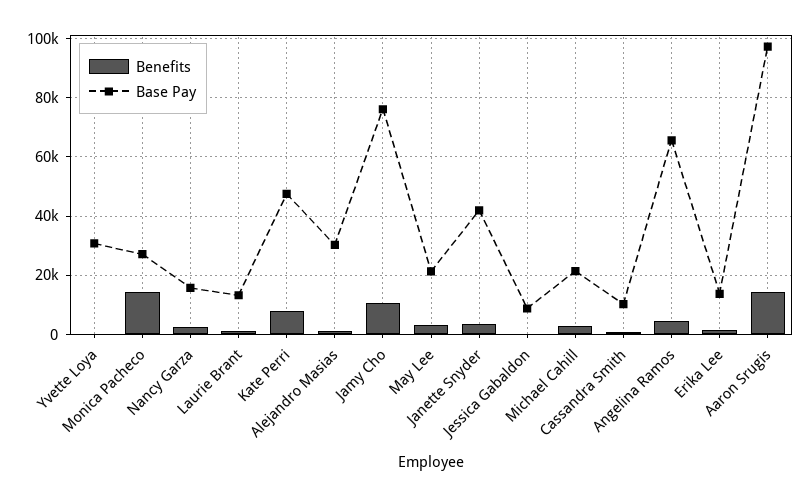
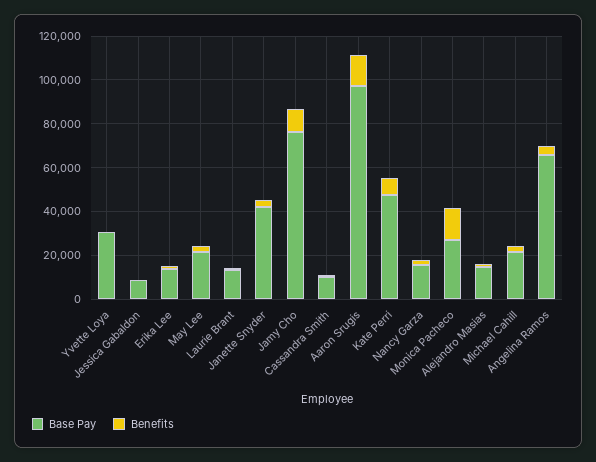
  {
    "Benefits": {
      "Yvette Loya": 0,
      "Monica Pacheco": 15000,
      "Nancy Garza": 2500,
      "Laurie Brant": 0,
      "Kate Perri": 7500,
      "Alejandro Masias": 0,
      "Jamy Cho": 10000,
      "May Lee": 2500,
      "Janette Snyder": 2500,
      "Jessica Gabaldon": 0,
      "Michael Cahill": 2500,
      "Cassandra Smith": 0,
      "Angelina Ramos": 5000,
      "Erika Lee": 2500,
      "Aaron Srugis": 15000
    },
    "Base Pay": {
      "Yvette Loya": 30000,
      "Monica Pacheco": 27500,
      "Nancy Garza": 15000,
      "Laurie Brant": 12500,
      "Kate Perri": 47500,
-     "Alejandro Masias": 30000,
+     "Alejandro Masias": 15000,
      "Jamy Cho": 75000,
      "May Lee": 22500,
      "Janette Snyder": 42500,
      "Jessica Gabaldon": 7500,
      "Michael Cahill": 22500,
      "Cassandra Smith": 10000,
      "Angelina Ramos": 65000,
      "Erika Lee": 12500,
      "Aaron Srugis": 97500
    }
  }

